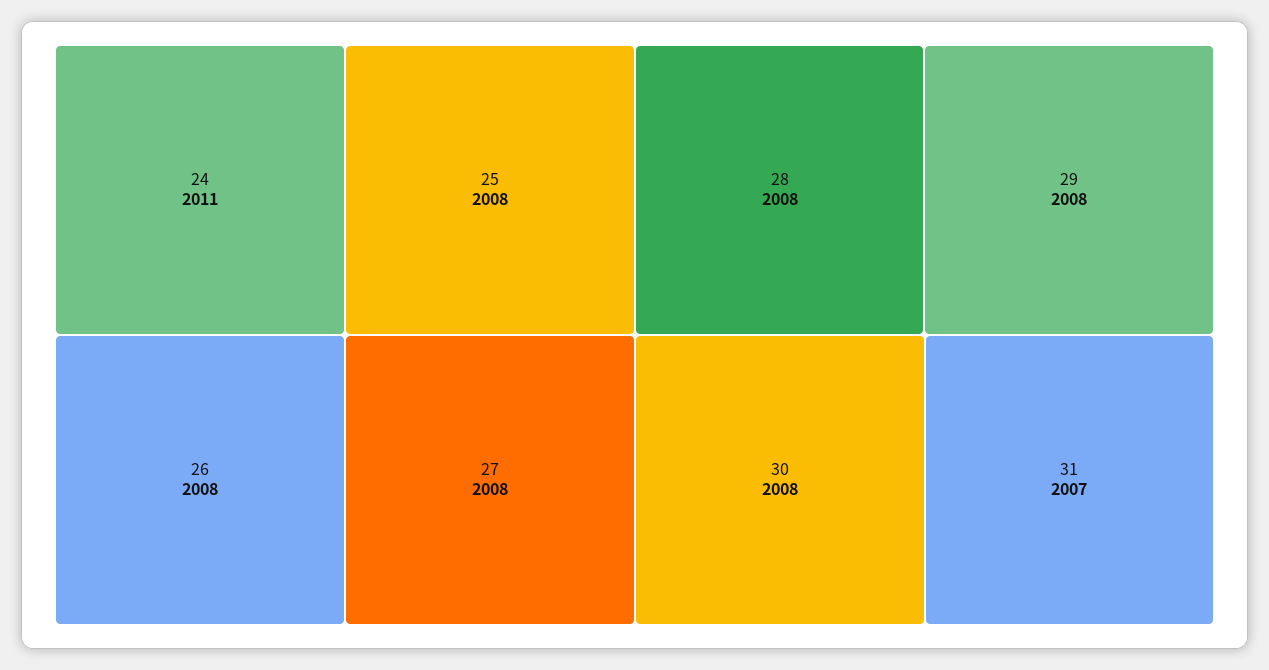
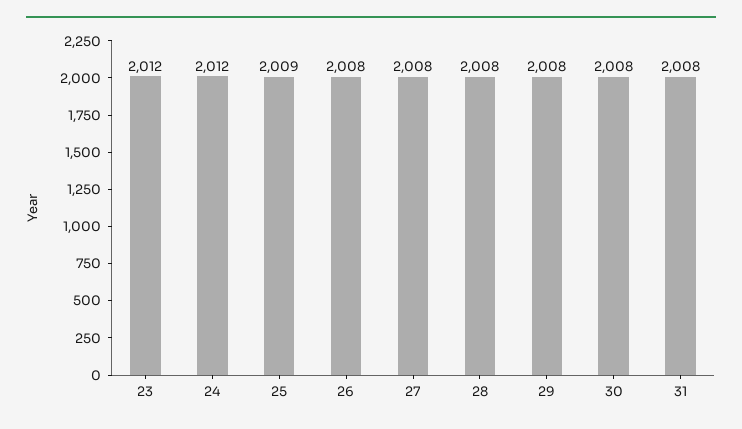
  {
-   "24": 2011,
+   "24": 2012,
-   "25": 2008,
+   "25": 2009,
    "26": 2008,
    "27": 2008,
    "28": 2008,
    "29": 2008,
    "30": 2008,
-   "31": 2007
+   "31": 2008,
+   "23": 2012
  }

